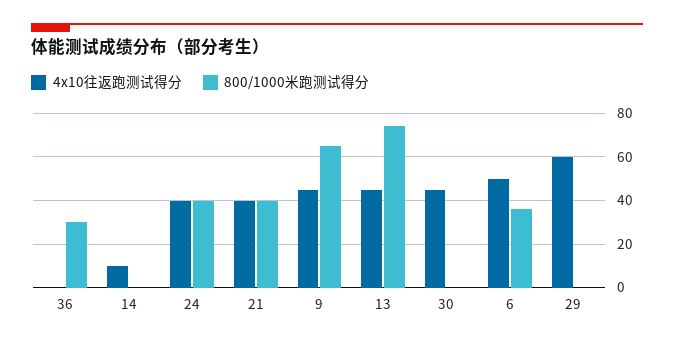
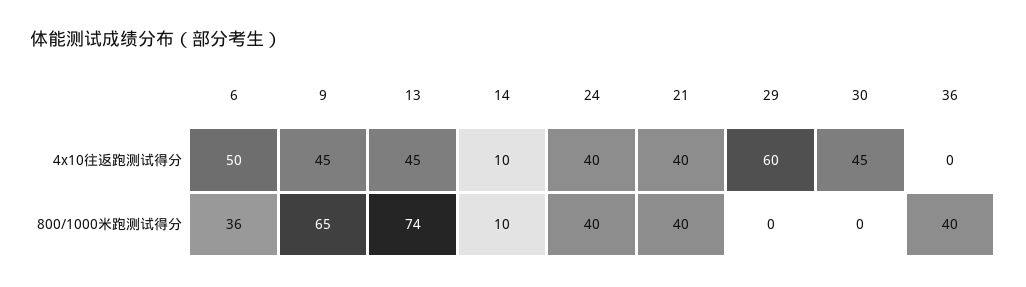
  {
    "4x10往返跑测试得分": {
      "36": 0,
      "14": 10,
      "24": 40,
      "21": 40,
      "9": 45,
      "13": 45,
      "30": 45,
      "6": 50,
      "29": 60
    },
    "800/1000米跑测试得分": {
-     "36": 30,
+     "36": 40,
-     "14": 0,
+     "14": 10,
      "24": 40,
      "21": 40,
      "9": 65,
      "13": 74,
      "30": 0,
      "6": 36,
      "29": 0
    }
  }

